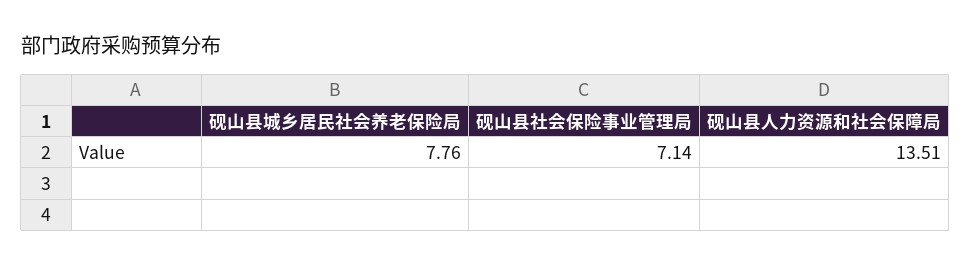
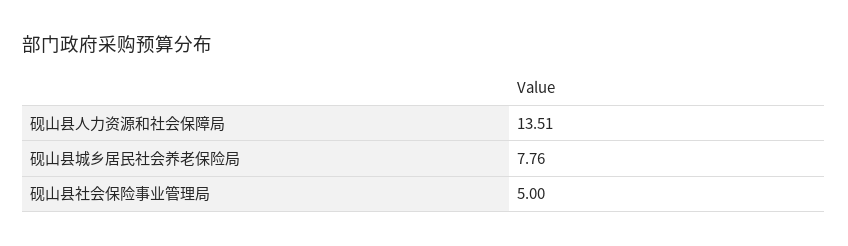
  {
    "砚山县城乡居民社会养老保险局": 7.76,
-   "砚山县社会保险事业管理局": 7.14,
+   "砚山县社会保险事业管理局": 5,
    "砚山县人力资源和社会保障局": 13.51
  }

